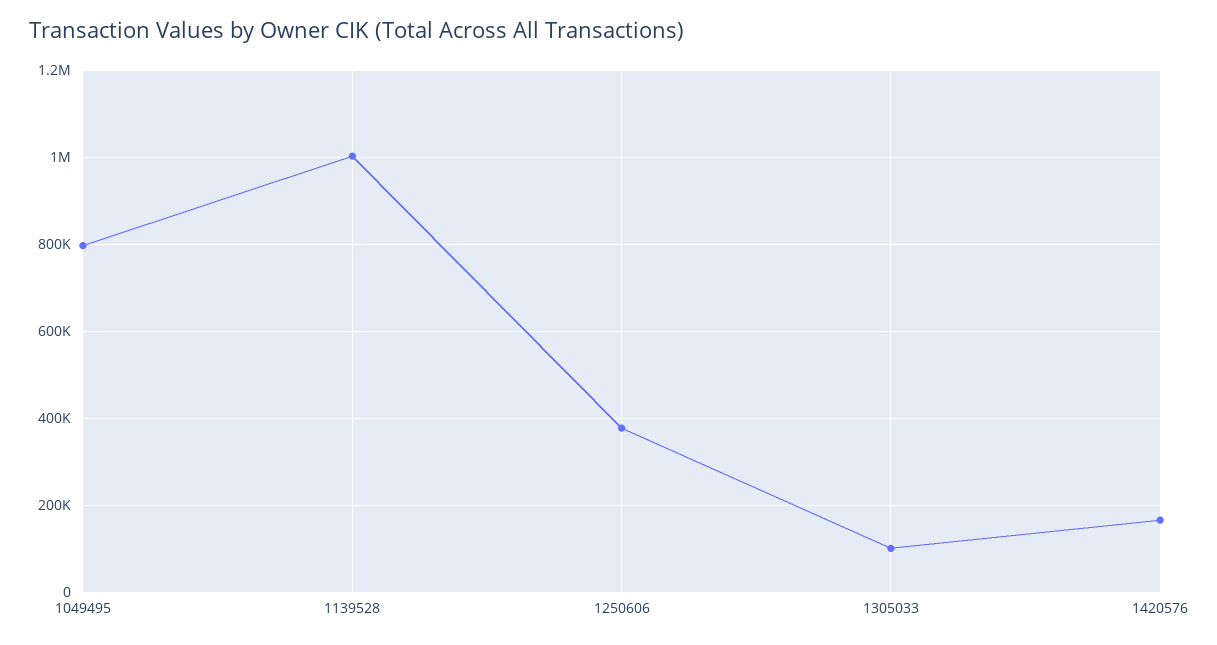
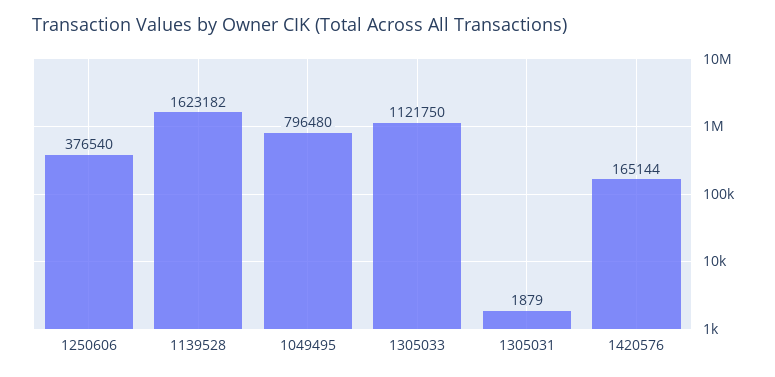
  {
    "1049495": 796480,
-   "1139528": 1000000,
+   "1139528": 1623182,
    "1250606": 376540,
-   "1305033": 100000,
+   "1305033": 1121750,
-   "1420576": 165144
+   "1420576": 165144,
+   "1305031": 1879
  }

